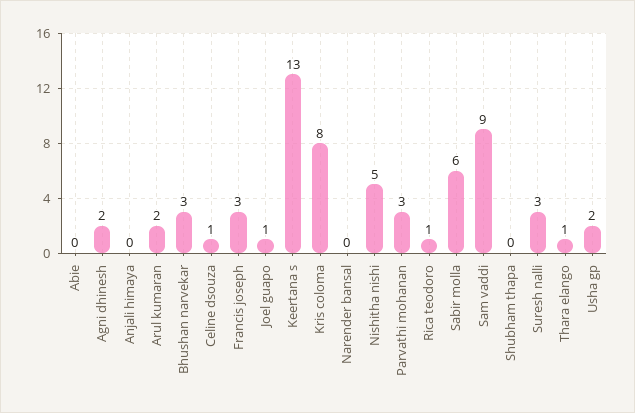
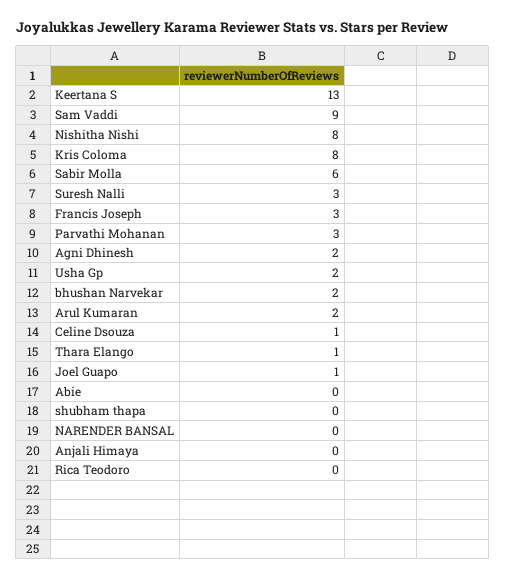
  {
    "Abie": 0,
    "Agni dhinesh": 2,
    "Anjali himaya": 0,
    "Arul kumaran": 2,
-   "Bhushan narvekar": 3,
+   "Bhushan narvekar": 2,
    "Celine dsouza": 1,
    "Francis joseph": 3,
    "Joel guapo": 1,
    "Keertana s": 13,
    "Kris coloma": 8,
    "Narender bansal": 0,
-   "Nishitha nishi": 5,
+   "Nishitha nishi": 8,
    "Parvathi mohanan": 3,
-   "Rica teodoro": 1,
+   "Rica teodoro": 0,
    "Sabir molla": 6,
    "Sam vaddi": 9,
    "Shubham thapa": 0,
    "Suresh nalli": 3,
    "Thara elango": 1,
    "Usha gp": 2
  }

